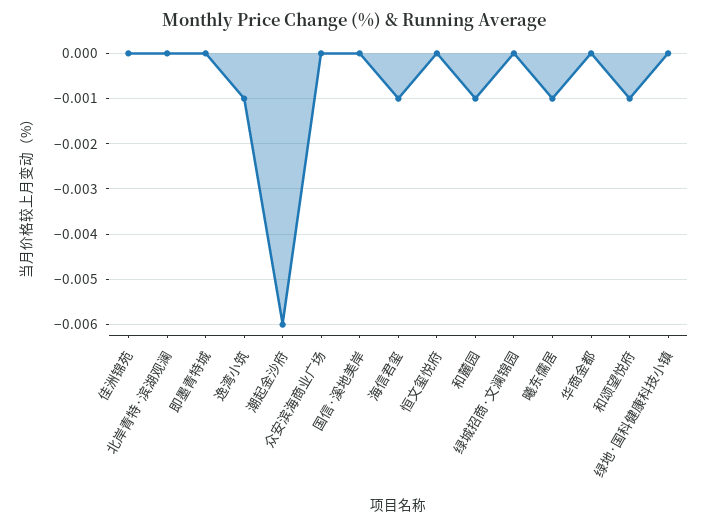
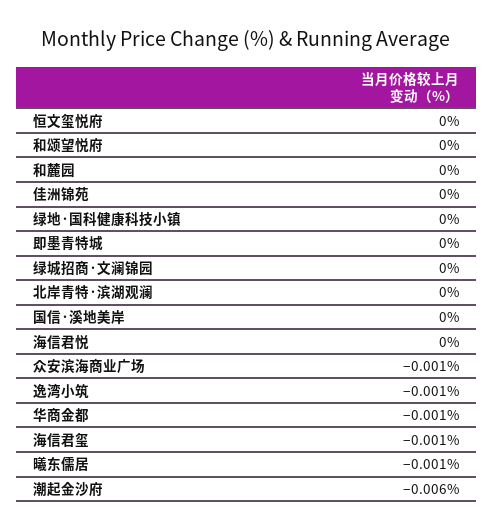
  {
    "佳洲锦苑": 0,
    "北岸青特·滨湖观澜": 0,
    "即墨青特城": 0,
    "逸湾小筑": -0.001,
    "潮起金沙府": -0.006,
-   "众安滨海商业广场": 0,
+   "众安滨海商业广场": -0.001,
    "国信·溪地美岸": 0,
    "海信君玺": -0.001,
    "恒文玺悦府": 0,
-   "和麓园": -0.001,
+   "和麓园": 0,
    "绿城招商·文澜锦园": 0,
    "曦东儒居": -0.001,
-   "华商金都": 0,
+   "华商金都": -0.001,
-   "和颂望悦府": -0.001,
+   "和颂望悦府": 0,
-   "绿地·国科健康科技小镇": 0
+   "绿地·国科健康科技小镇": 0,
+   "海信君悦": 0
  }

